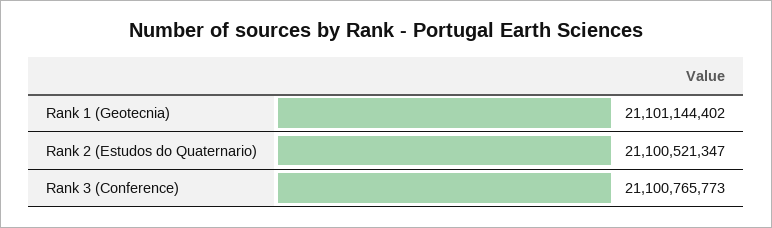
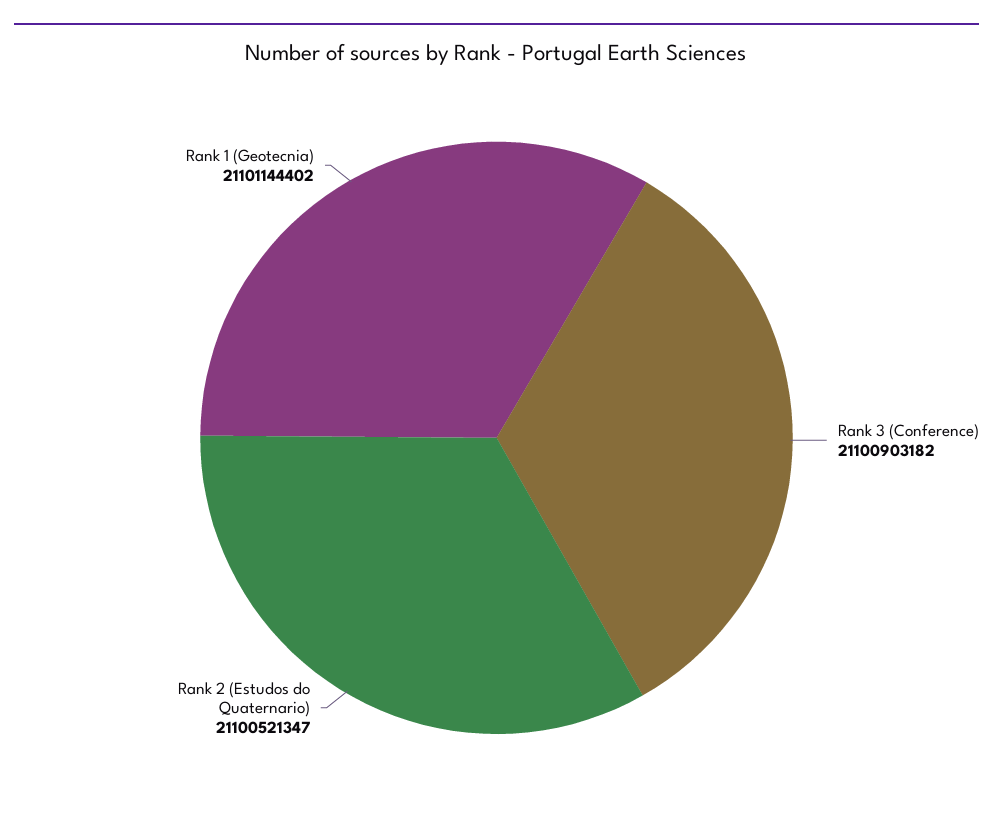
  {
    "Rank 1 (Geotecnia)": 21101144402,
    "Rank 2 (Estudos do Quaternario)": 21100521347,
-   "Rank 3 (Conference)": 21100765773
+   "Rank 3 (Conference)": 21100903182
  }

